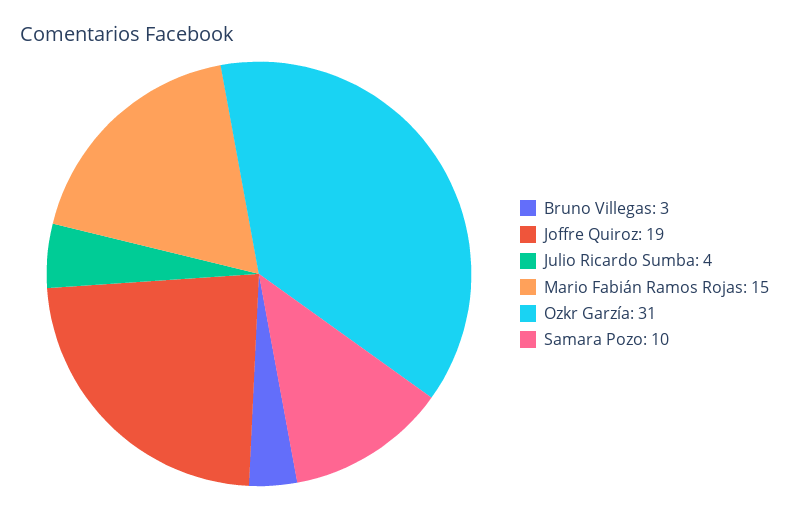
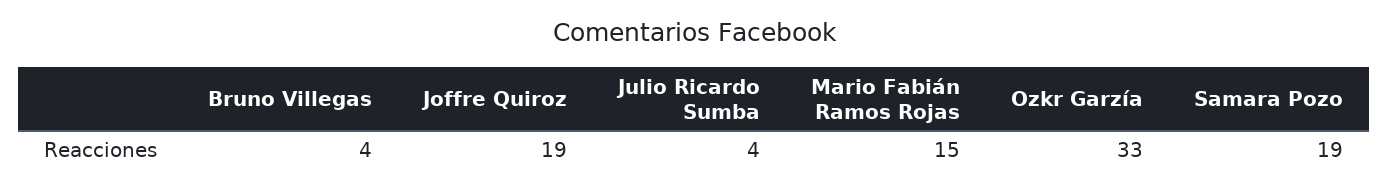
  {
-   "Bruno Villegas": 3,
+   "Bruno Villegas": 4,
    "Joffre Quiroz": 19,
    "Julio Ricardo Sumba": 4,
    "Mario Fabián Ramos Rojas": 15,
-   "Ozkr Garzía": 31,
+   "Ozkr Garzía": 33,
-   "Samara Pozo": 10
+   "Samara Pozo": 19
  }

